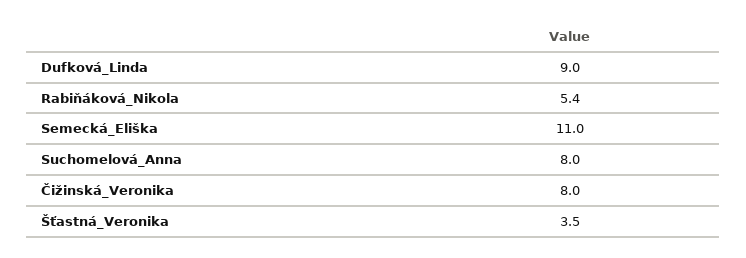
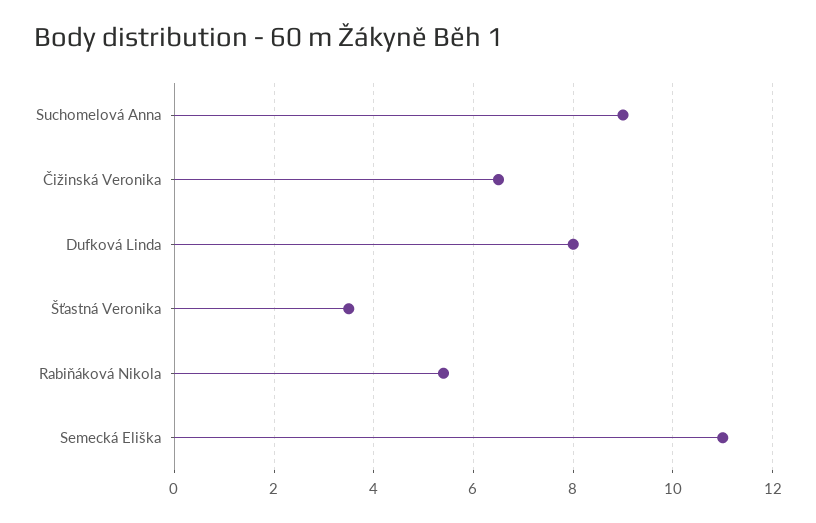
  {
-   "Dufková_Linda": 9,
+   "Dufková_Linda": 8,
    "Rabiňáková_Nikola": 5.4,
    "Semecká_Eliška": 11,
-   "Suchomelová_Anna": 8,
+   "Suchomelová_Anna": 9,
-   "Čižinská_Veronika": 8,
+   "Čižinská_Veronika": 6.5,
    "Šťastná_Veronika": 3.5
  }

